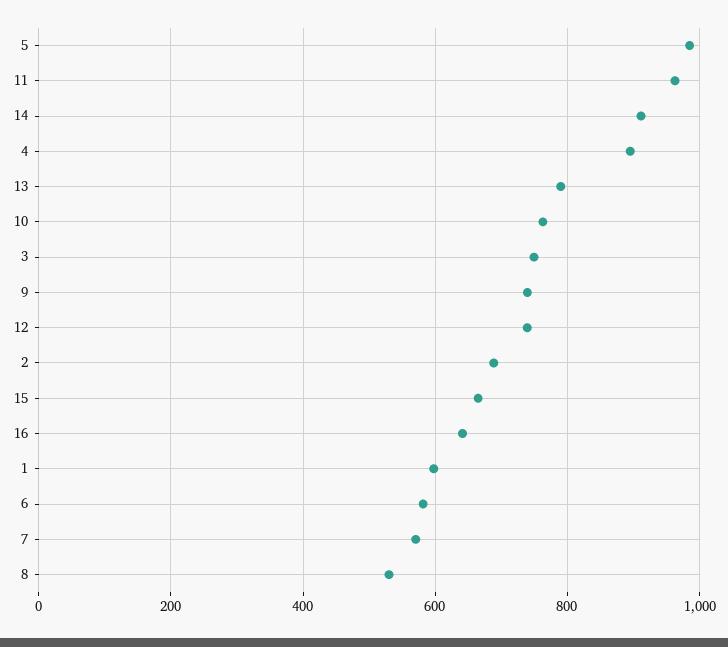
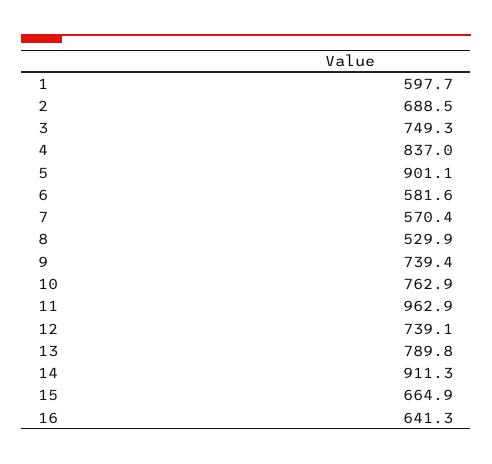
  {
-   "5": 980,
+   "5": 901.1,
    "11": 962.9,
    "14": 911.3,
-   "4": 900,
+   "4": 837,
    "13": 789.8,
    "10": 762.9,
    "3": 749.3,
    "9": 739.4,
    "12": 739.1,
    "2": 688.5,
    "15": 664.9,
    "16": 641.3,
    "1": 597.7,
    "6": 581.6,
    "7": 570.4,
    "8": 529.9
  }

